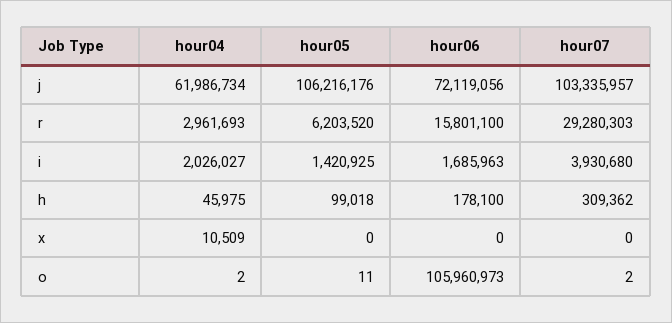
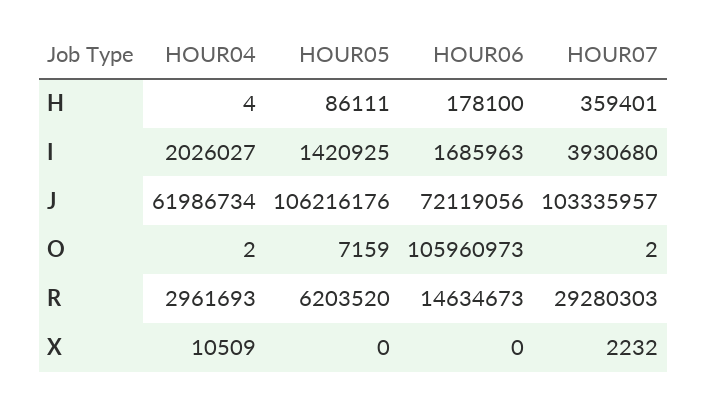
  {
    "hour04": {
      "j": 61986734,
      "r": 2961693,
      "i": 2026027,
-     "h": 45975,
+     "h": 4,
      "x": 10509,
      "o": 2
    },
    "hour05": {
      "j": 106216176,
      "r": 6203520,
      "i": 1420925,
-     "h": 99018,
+     "h": 86111,
      "x": 0,
-     "o": 11
+     "o": 7159
    },
    "hour06": {
      "j": 72119056,
-     "r": 15801100,
+     "r": 14634673,
      "i": 1685963,
      "h": 178100,
      "x": 0,
      "o": 105960973
    },
    "hour07": {
      "j": 103335957,
      "r": 29280303,
      "i": 3930680,
-     "h": 309362,
+     "h": 359401,
-     "x": 0,
+     "x": 2232,
      "o": 2
    }
  }

